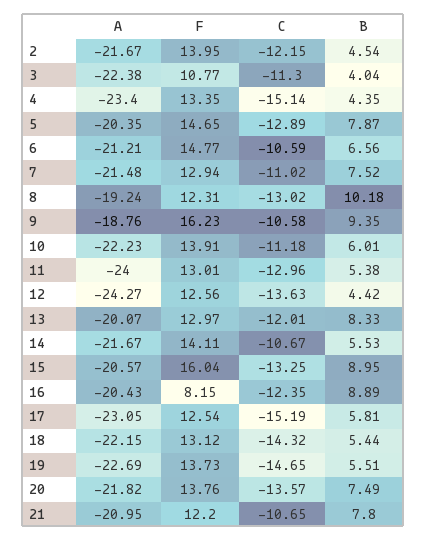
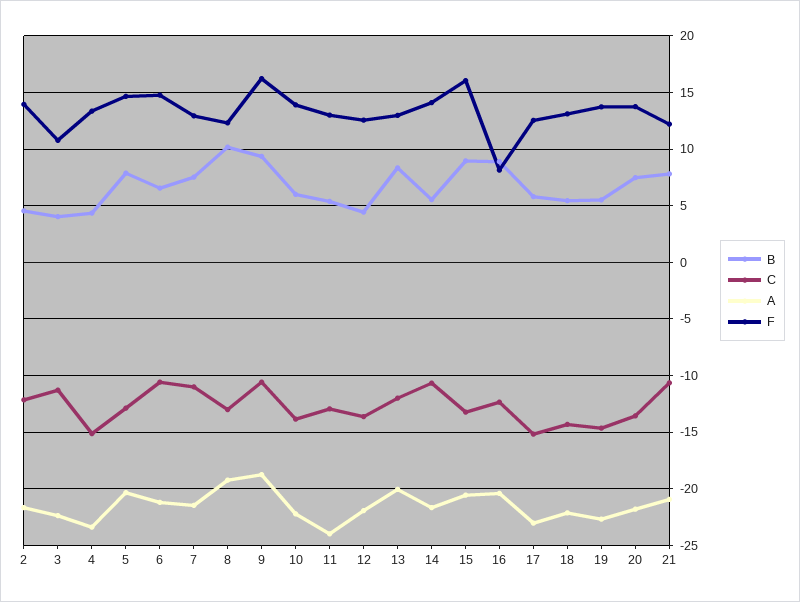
  {
    "A": {
      "2": -21.67,
      "3": -22.38,
      "4": -23.4,
      "5": -20.35,
      "6": -21.21,
      "7": -21.48,
      "8": -19.24,
      "9": -18.76,
      "10": -22.23,
      "11": -24,
-     "12": -24.27,
+     "12": -22,
      "13": -20.07,
      "14": -21.67,
      "15": -20.57,
      "16": -20.43,
      "17": -23.05,
      "18": -22.15,
      "19": -22.69,
      "20": -21.82,
      "21": -20.95
    },
    "F": {
      "2": 13.95,
      "3": 10.77,
      "4": 13.35,
      "5": 14.65,
      "6": 14.77,
      "7": 12.94,
      "8": 12.31,
      "9": 16.23,
      "10": 13.91,
      "11": 13.01,
      "12": 12.56,
      "13": 12.97,
      "14": 14.11,
      "15": 16.04,
      "16": 8.15,
      "17": 12.54,
      "18": 13.12,
      "19": 13.73,
      "20": 13.76,
      "21": 12.2
    },
    "C": {
      "2": -12.15,
      "3": -11.3,
      "4": -15.14,
      "5": -12.89,
      "6": -10.59,
      "7": -11.02,
      "8": -13.02,
      "9": -10.58,
-     "10": -11.18,
+     "10": -14,
      "11": -12.96,
      "12": -13.63,
      "13": -12.01,
      "14": -10.67,
      "15": -13.25,
      "16": -12.35,
      "17": -15.19,
      "18": -14.32,
      "19": -14.65,
      "20": -13.57,
      "21": -10.65
    },
    "B": {
      "2": 4.54,
      "3": 4.04,
      "4": 4.35,
      "5": 7.87,
      "6": 6.56,
      "7": 7.52,
      "8": 10.18,
      "9": 9.35,
      "10": 6.01,
      "11": 5.38,
      "12": 4.42,
      "13": 8.33,
      "14": 5.53,
      "15": 8.95,
      "16": 8.89,
      "17": 5.81,
      "18": 5.44,
      "19": 5.51,
      "20": 7.49,
      "21": 7.8
    }
  }

